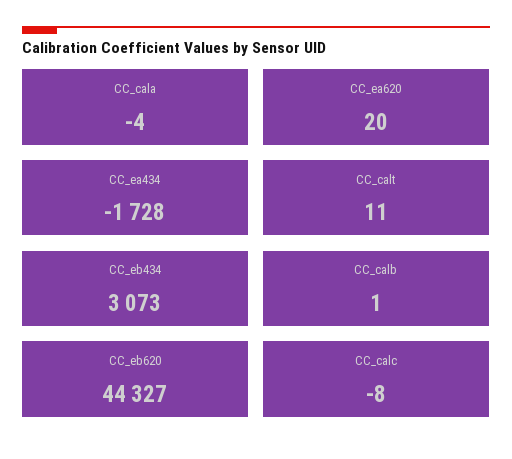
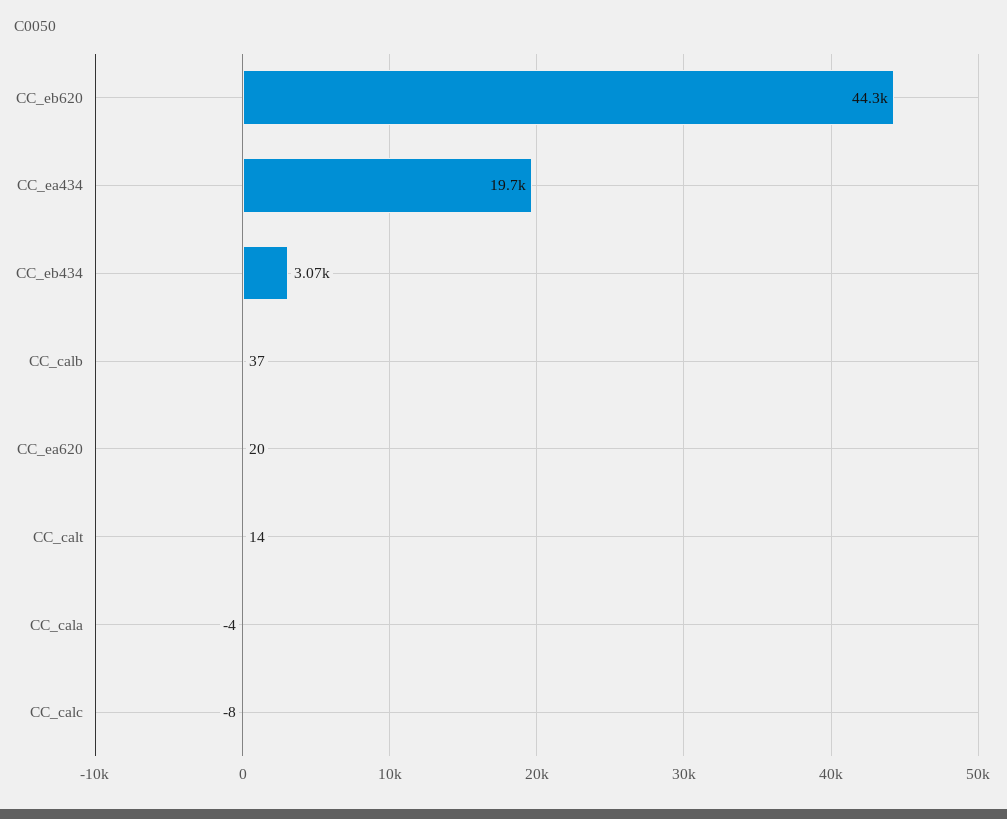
  {
    "CC_cala": -4,
    "CC_ea620": 20,
-   "CC_ea434": -1728,
+   "CC_ea434": 19700,
-   "CC_calt": 11,
+   "CC_calt": 14,
    "CC_eb434": 3073,
-   "CC_calb": 1,
+   "CC_calb": 37,
    "CC_eb620": 44327,
    "CC_calc": -8
  }

